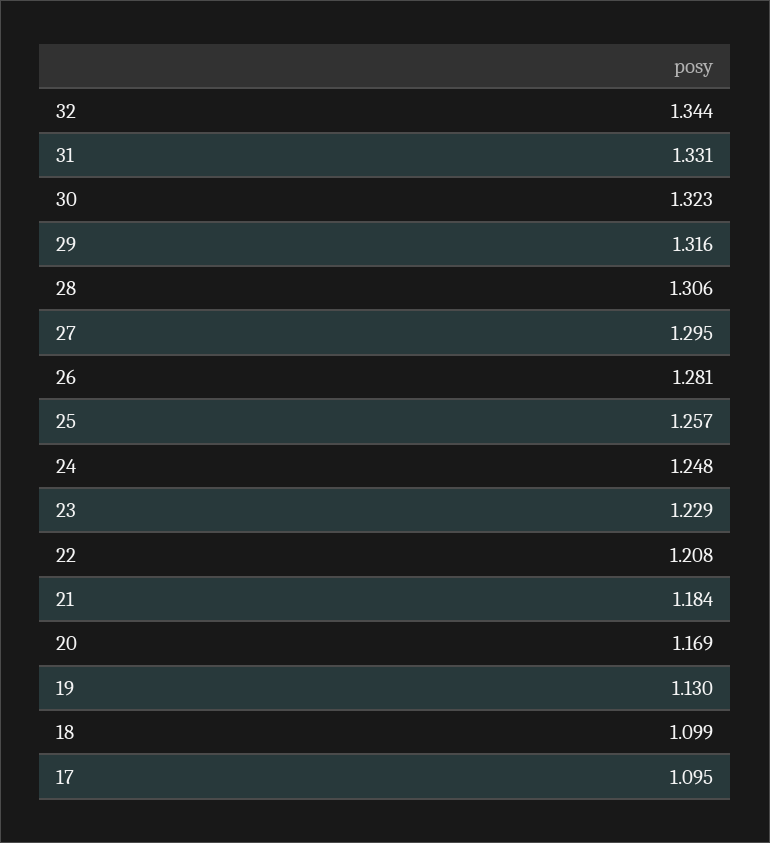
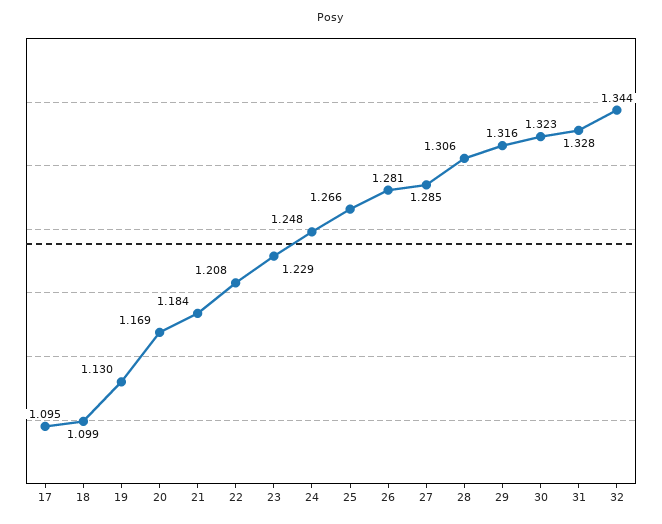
  {
    "32": 1.344,
-   "31": 1.331,
+   "31": 1.328,
    "30": 1.323,
    "29": 1.316,
    "28": 1.306,
-   "27": 1.295,
+   "27": 1.285,
    "26": 1.281,
-   "25": 1.257,
+   "25": 1.266,
    "24": 1.248,
    "23": 1.229,
    "22": 1.208,
    "21": 1.184,
    "20": 1.169,
    "19": 1.13,
    "18": 1.099,
    "17": 1.095
  }

